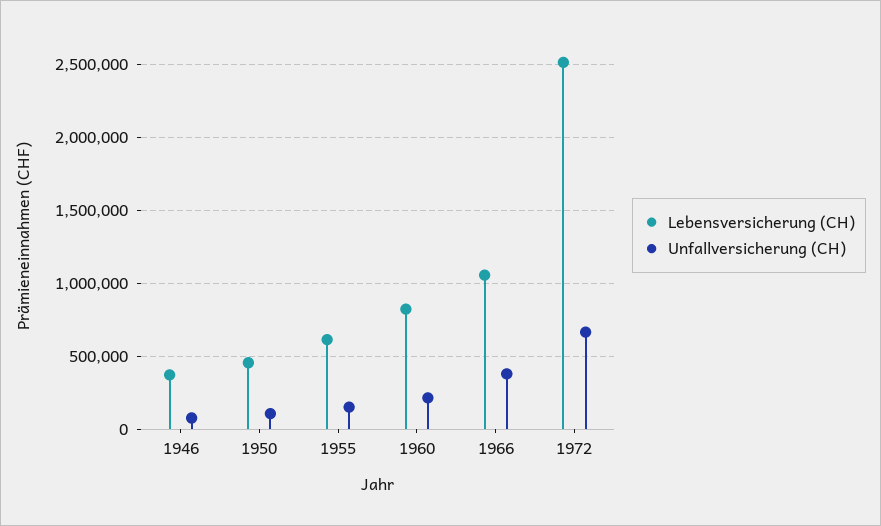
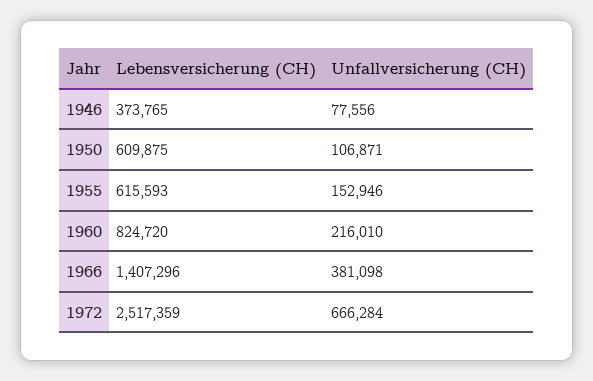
  {
    "Lebensversicherung (CH)": {
      "1946": 373765,
-     "1950": 450000,
+     "1950": 609875,
      "1955": 615593,
      "1960": 824720,
-     "1966": 1050000,
+     "1966": 1407296,
      "1972": 2517359
    },
    "Unfallversicherung (CH)": {
      "1946": 77556,
      "1950": 106871,
      "1955": 152946,
      "1960": 216010,
      "1966": 381098,
      "1972": 666284
    }
  }

